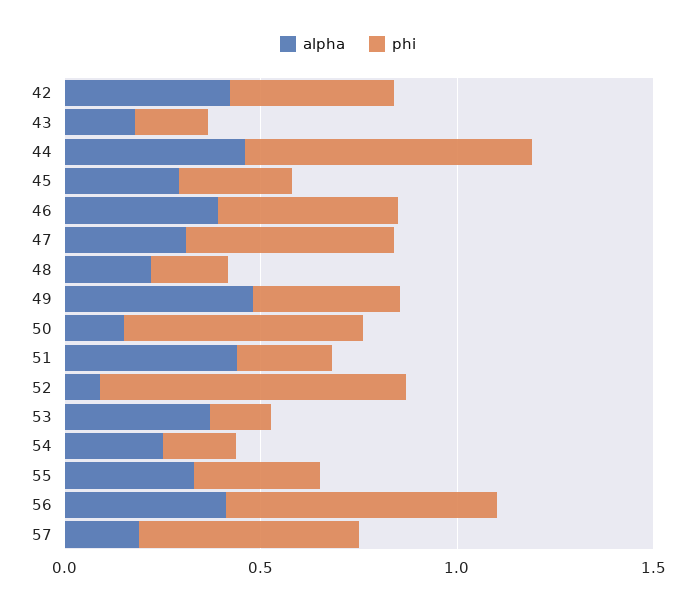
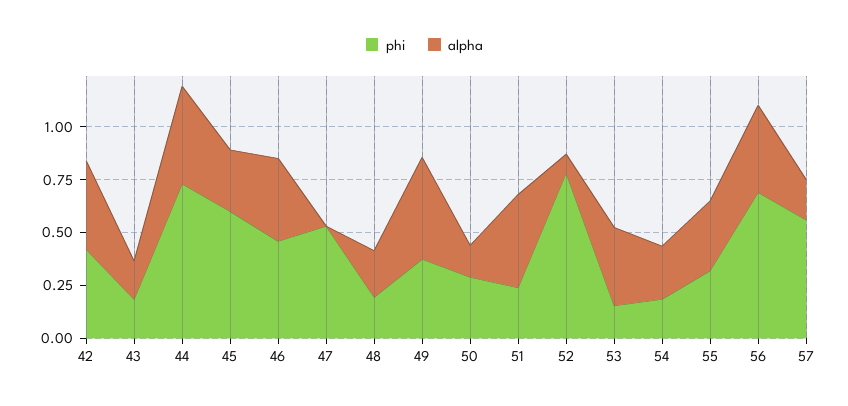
  {
    "alpha": {
      "42": 0.4,
      "43": 0.2,
      "44": 0.45,
      "45": 0.3,
      "46": 0.4,
-     "47": 0.3,
+     "47": 0,
      "48": 0.2,
      "49": 0.5,
      "50": 0.15,
      "51": 0.45,
      "52": 0.1,
      "53": 0.35,
      "54": 0.25,
      "55": 0.35,
      "56": 0.4,
      "57": 0.2
    },
    "phi": {
      "42": 0.4,
      "43": 0.2,
      "44": 0.75,
-     "45": 0.3,
+     "45": 0.6,
      "46": 0.45,
      "47": 0.55,
      "48": 0.2,
      "49": 0.4,
-     "50": 0.6,
+     "50": 0.3,
      "51": 0.25,
      "52": 0.8,
      "53": 0.15,
      "54": 0.2,
      "55": 0.3,
      "56": 0.7,
      "57": 0.55
    }
  }

